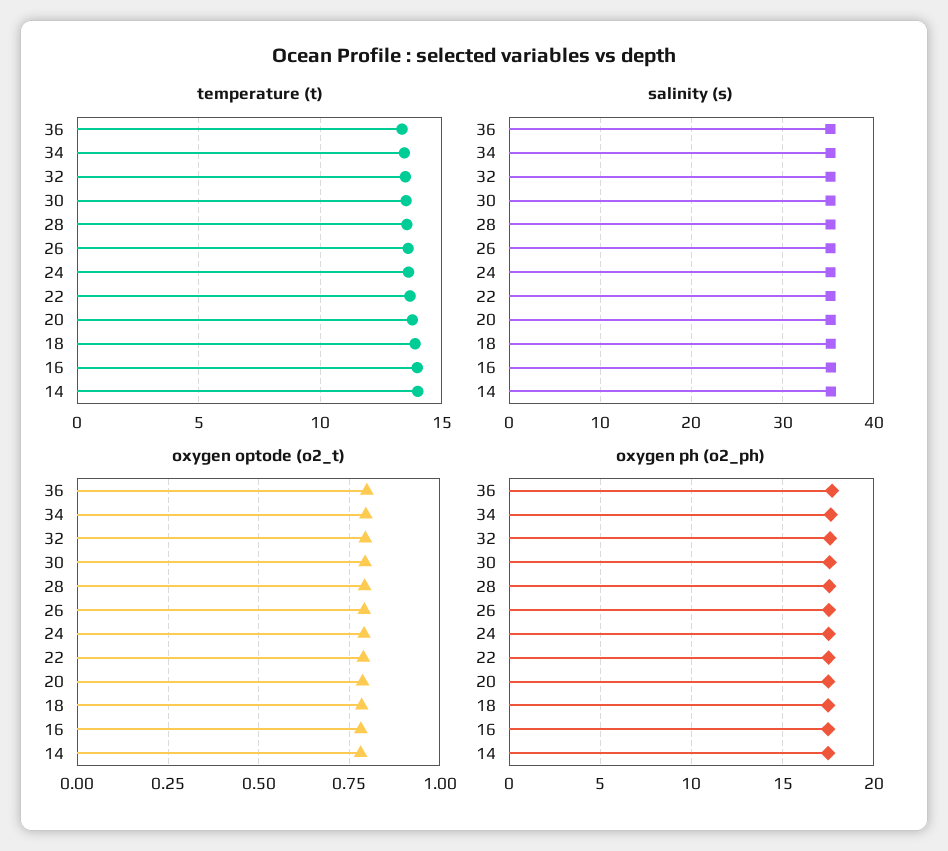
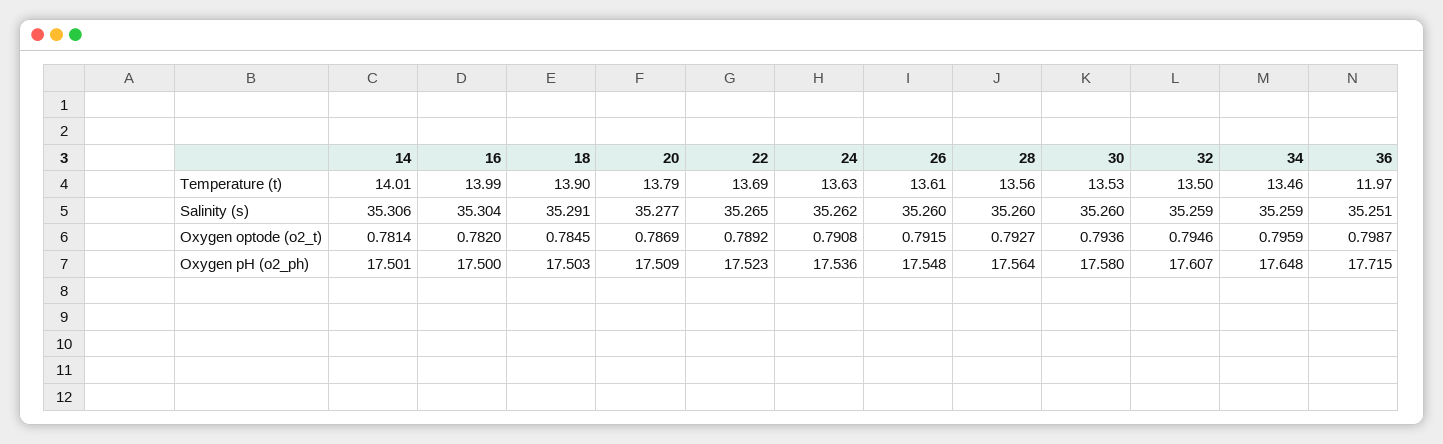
  {
    "temperature (t)": {
-     "36": 13.5,
+     "36": 11.97,
      "34": 13.46,
      "32": 13.5,
      "30": 13.53,
      "28": 13.56,
      "26": 13.61,
      "24": 13.63,
      "22": 13.69,
      "20": 13.79,
      "18": 13.9,
      "16": 13.99,
      "14": 14.01
    },
    "salinity (s)": {
      "36": 35.251,
      "34": 35.259,
      "32": 35.259,
      "30": 35.26,
      "28": 35.26,
      "26": 35.26,
      "24": 35.262,
      "22": 35.265,
      "20": 35.277,
      "18": 35.291,
      "16": 35.304,
      "14": 35.306
    },
    "oxygen optode (o2_t)": {
      "36": 0.7987,
      "34": 0.7959,
      "32": 0.7946,
      "30": 0.7936,
      "28": 0.7927,
      "26": 0.7915,
      "24": 0.7908,
      "22": 0.7892,
      "20": 0.7869,
      "18": 0.7845,
      "16": 0.782,
      "14": 0.7814
    },
    "oxygen ph (o2_ph)": {
      "36": 17.715,
      "34": 17.648,
      "32": 17.607,
      "30": 17.58,
      "28": 17.564,
      "26": 17.548,
      "24": 17.536,
      "22": 17.523,
      "20": 17.509,
      "18": 17.503,
      "16": 17.5,
      "14": 17.501
    }
  }

